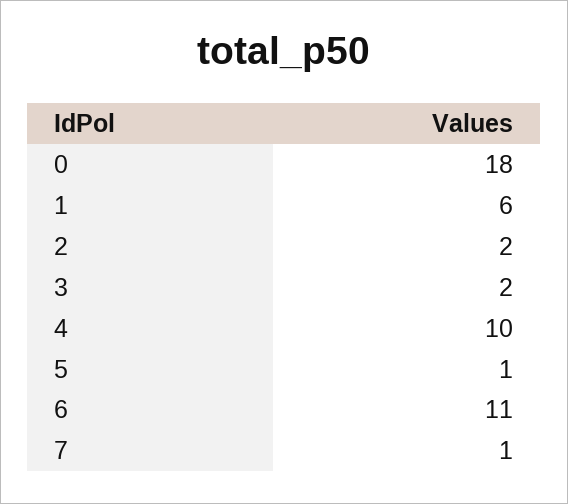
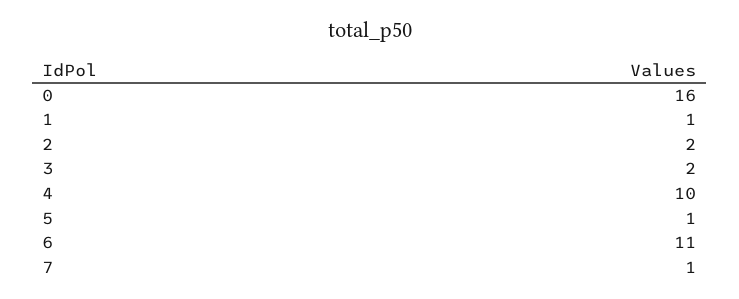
  {
-   "0": 18,
+   "0": 16,
-   "1": 6,
+   "1": 1,
    "2": 2,
    "3": 2,
    "4": 10,
    "5": 1,
    "6": 11,
    "7": 1
  }

